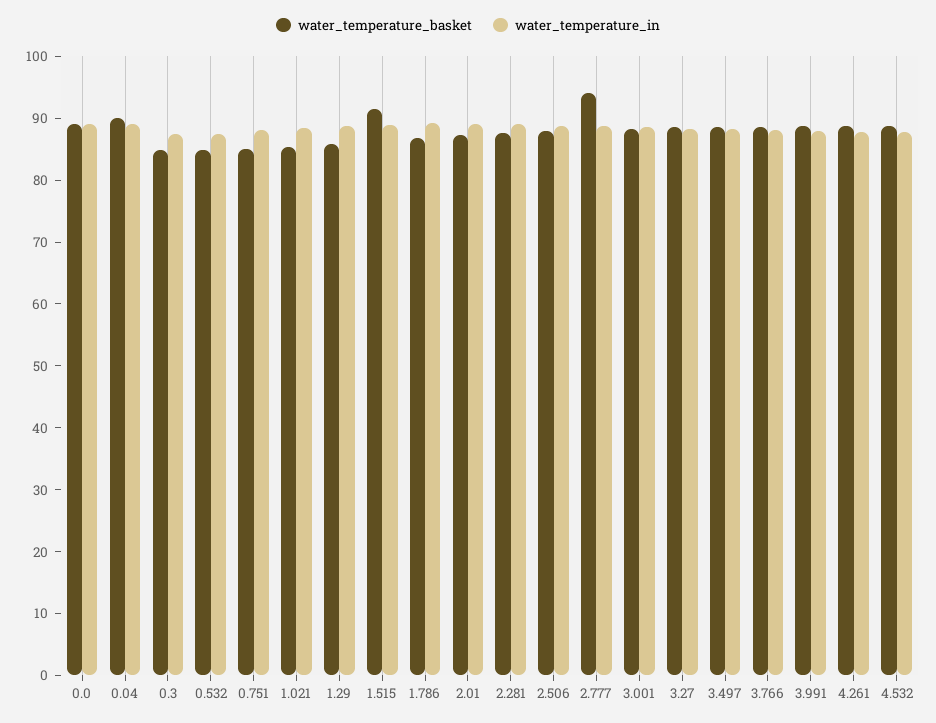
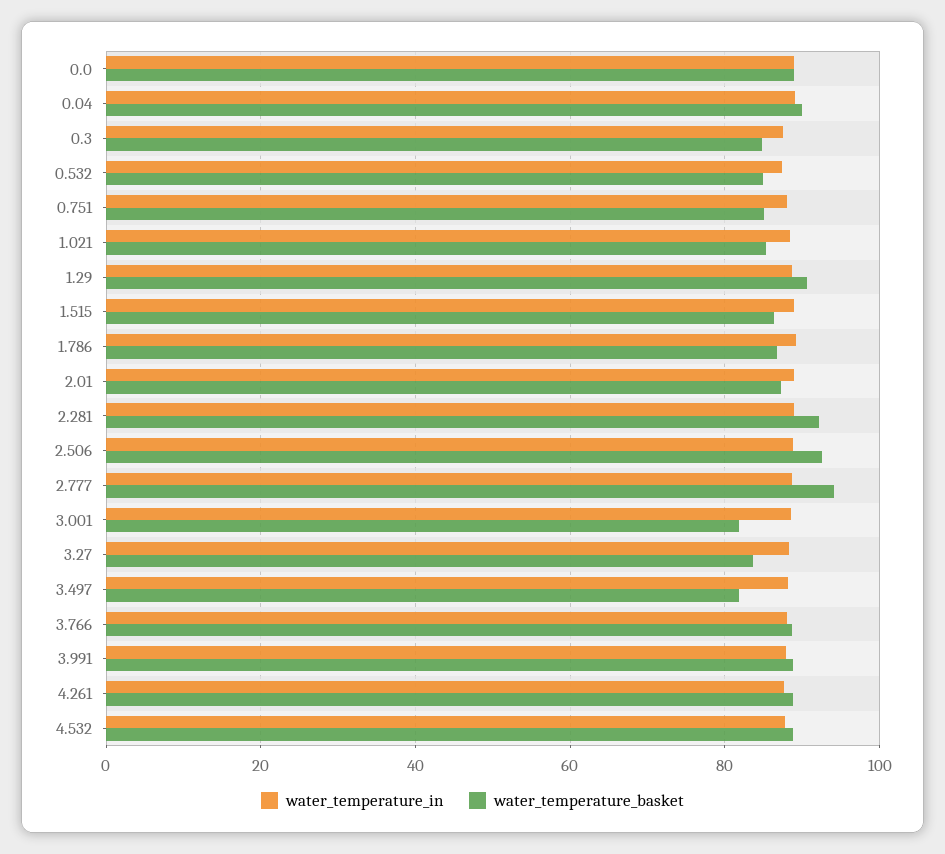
  {
    "water_temperature_basket": {
      "0.0": 90,
      "0.04": 90,
      "0.3": 84,
      "0.532": 84,
      "0.751": 86,
      "1.021": 86,
-     "1.29": 86,
+     "1.29": 90,
-     "1.515": 92,
+     "1.515": 86,
      "1.786": 86,
      "2.01": 88,
-     "2.281": 88,
+     "2.281": 92,
-     "2.506": 88,
+     "2.506": 92,
      "2.777": 94,
-     "3.001": 88,
+     "3.001": 82,
-     "3.27": 88,
+     "3.27": 84,
-     "3.497": 88,
+     "3.497": 82,
      "3.766": 88,
      "3.991": 88,
      "4.261": 88,
      "4.532": 88
    },
    "water_temperature_in": {
      "0.0": 90,
      "0.04": 90,
      "0.3": 88,
      "0.532": 88,
      "0.751": 88,
      "1.021": 88,
      "1.29": 88,
      "1.515": 88,
      "1.786": 90,
      "2.01": 90,
      "2.281": 90,
      "2.506": 88,
      "2.777": 88,
      "3.001": 88,
      "3.27": 88,
      "3.497": 88,
      "3.766": 88,
      "3.991": 88,
      "4.261": 88,
      "4.532": 88
    }
  }

